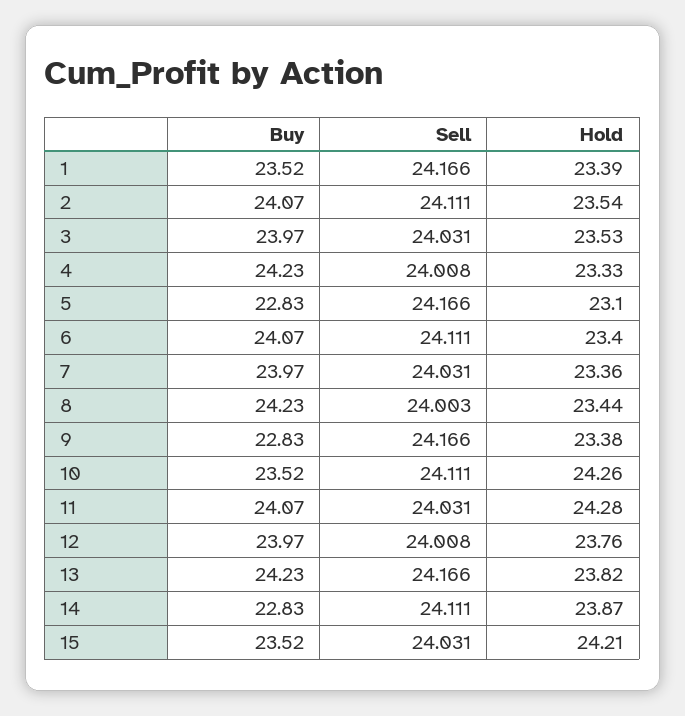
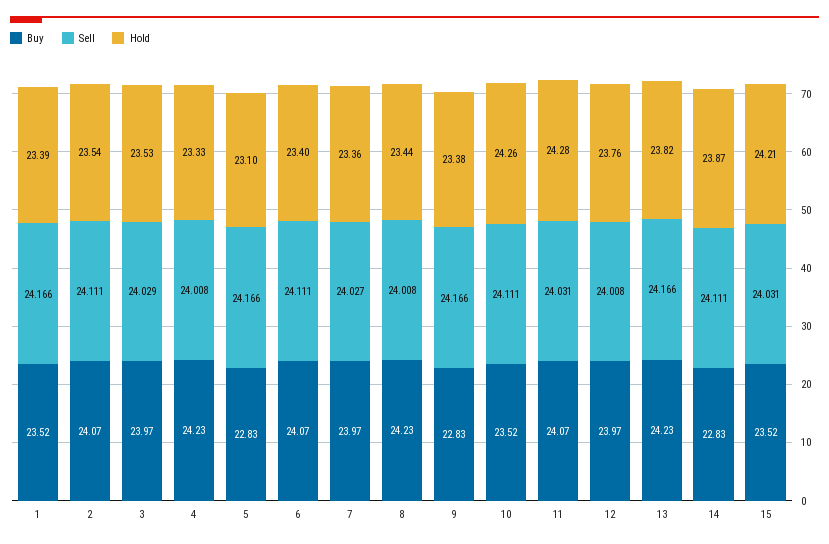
  {
    "Buy": {
      "1": 23.52,
      "2": 24.07,
      "3": 23.97,
      "4": 24.23,
      "5": 22.83,
      "6": 24.07,
      "7": 23.97,
      "8": 24.23,
      "9": 22.83,
      "10": 23.52,
      "11": 24.07,
      "12": 23.97,
      "13": 24.23,
      "14": 22.83,
      "15": 23.52
    },
    "Sell": {
      "1": 24.166,
      "2": 24.111,
-     "3": 24.031,
+     "3": 24.029,
      "4": 24.008,
      "5": 24.166,
      "6": 24.111,
-     "7": 24.031,
+     "7": 24.027,
-     "8": 24.003,
+     "8": 24.008,
      "9": 24.166,
      "10": 24.111,
      "11": 24.031,
      "12": 24.008,
      "13": 24.166,
      "14": 24.111,
      "15": 24.031
    },
    "Hold": {
      "1": 23.39,
      "2": 23.54,
      "3": 23.53,
      "4": 23.33,
      "5": 23.1,
      "6": 23.4,
      "7": 23.36,
      "8": 23.44,
      "9": 23.38,
      "10": 24.26,
      "11": 24.28,
      "12": 23.76,
      "13": 23.82,
      "14": 23.87,
      "15": 24.21
    }
  }

